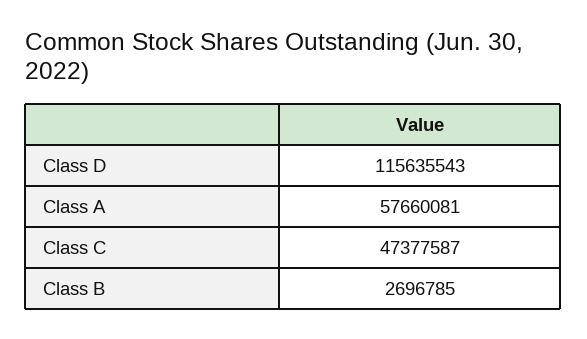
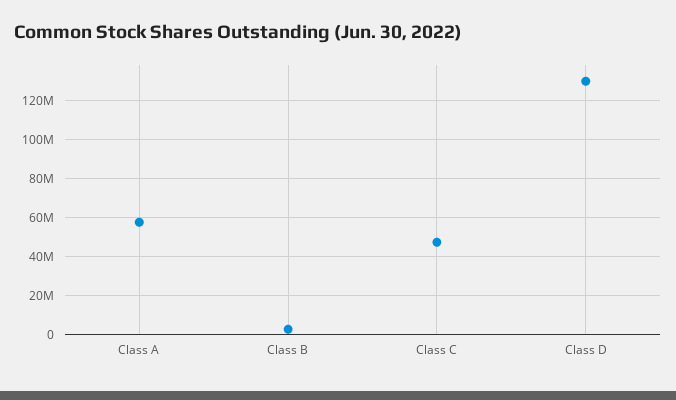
  {
-   "Class D": 115635543,
+   "Class D": 130000000,
    "Class A": 57660081,
    "Class C": 47377587,
    "Class B": 2696785
  }

